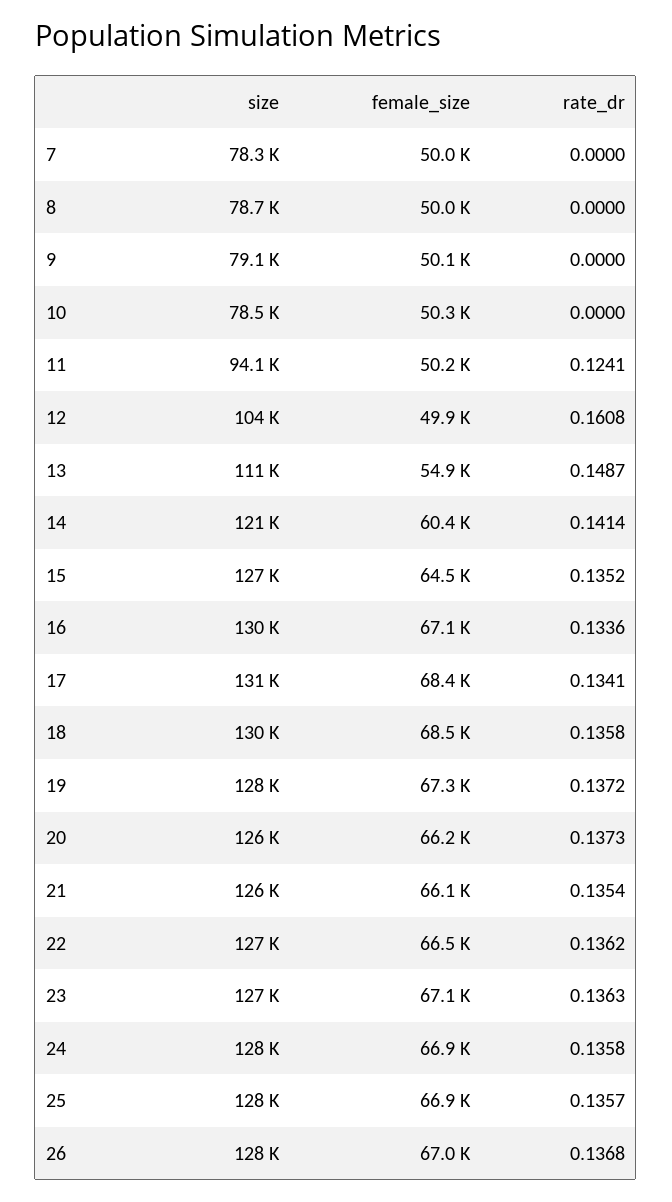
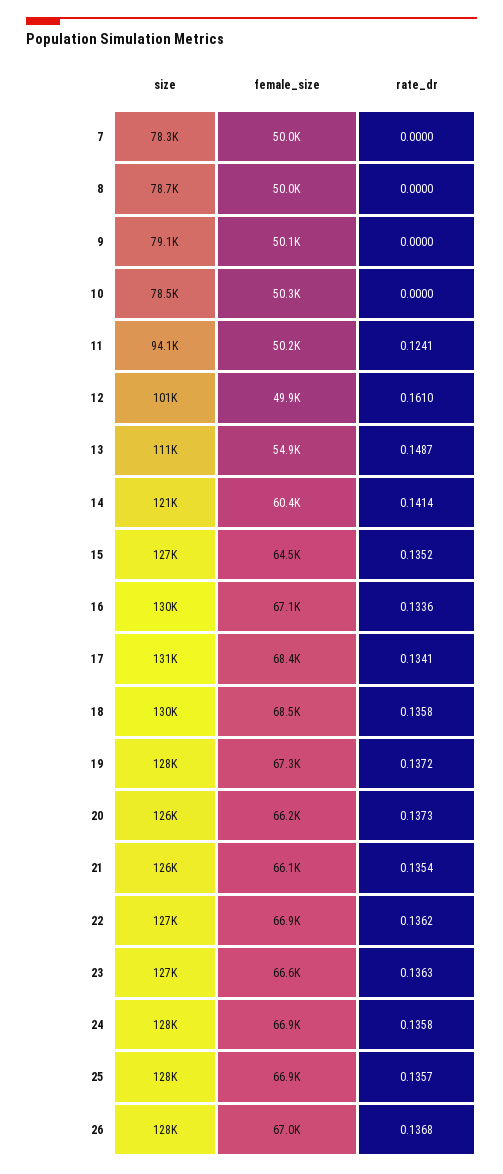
  {
    "size": {
      "7": 78300,
      "8": 78700,
      "9": 79100,
      "10": 78500,
      "11": 94100,
-     "12": 104000,
+     "12": 101000,
      "13": 111000,
      "14": 121000,
      "15": 127000,
      "16": 130000,
      "17": 131000,
      "18": 130000,
      "19": 128000,
      "20": 126000,
      "21": 126000,
      "22": 127000,
      "23": 127000,
      "24": 128000,
      "25": 128000,
      "26": 128000
    },
    "female_size": {
      "7": 50000,
      "8": 50000,
      "9": 50100,
      "10": 50300,
      "11": 50200,
      "12": 49900,
      "13": 54900,
      "14": 60400,
      "15": 64500,
      "16": 67100,
      "17": 68400,
      "18": 68500,
      "19": 67300,
      "20": 66200,
      "21": 66100,
-     "22": 66500,
+     "22": 66900,
-     "23": 67100,
+     "23": 66600,
      "24": 66900,
      "25": 66900,
      "26": 67000
    },
    "rate_dr": {
      "7": 0,
      "8": 0,
      "9": 0,
      "10": 0,
      "11": 0.1241,
-     "12": 0.1608,
+     "12": 0.161,
      "13": 0.1487,
      "14": 0.1414,
      "15": 0.1352,
      "16": 0.1336,
      "17": 0.1341,
      "18": 0.1358,
      "19": 0.1372,
      "20": 0.1373,
      "21": 0.1354,
      "22": 0.1362,
      "23": 0.1363,
      "24": 0.1358,
      "25": 0.1357,
      "26": 0.1368
    }
  }

